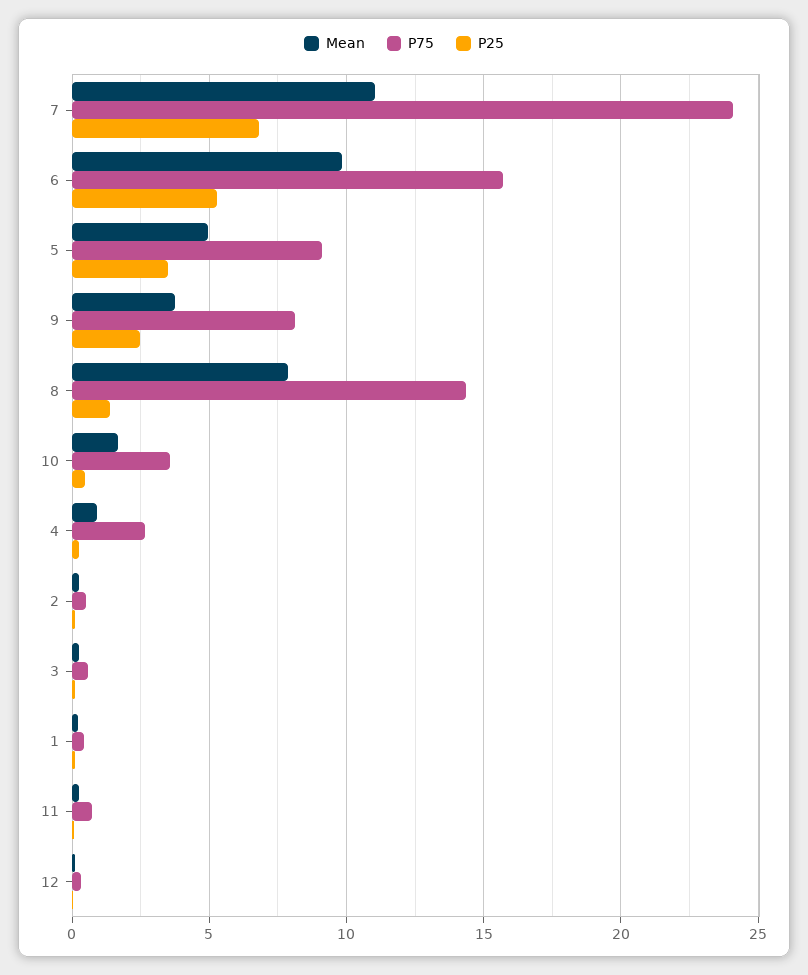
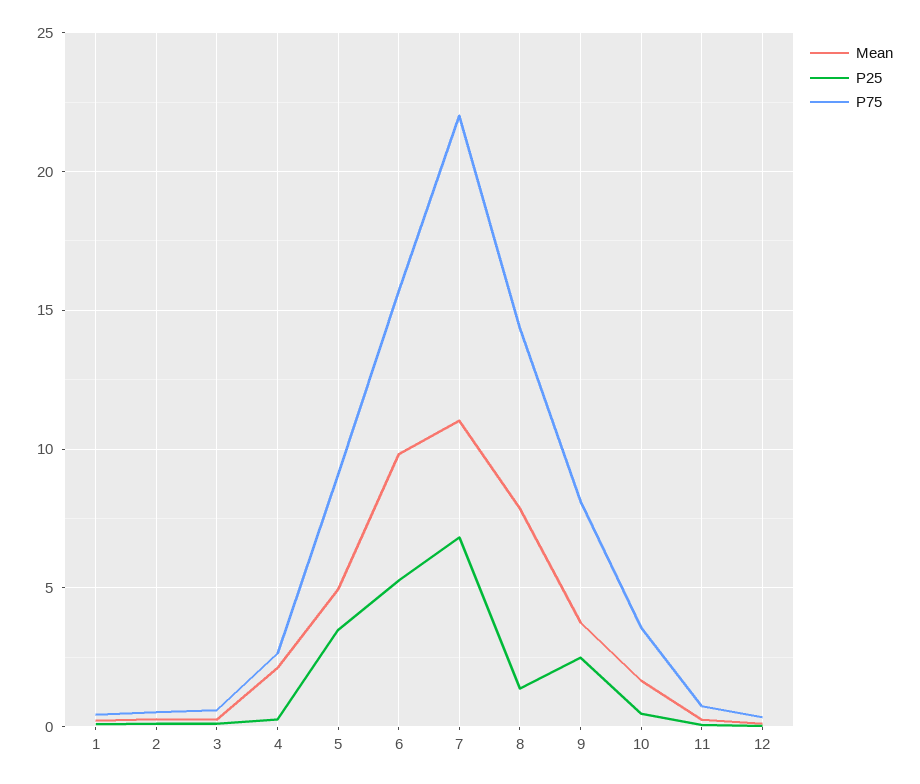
  {
    "Mean": {
      "7": 11,
      "6": 10,
      "5": 5,
      "9": 4,
      "8": 8,
      "10": 1.5,
-     "4": 1,
+     "4": 2,
      "2": 0.5,
      "3": 0,
      "1": 0,
      "11": 0.5,
      "12": 0
    },
    "P75": {
-     "7": 24,
+     "7": 22,
      "6": 15.5,
      "5": 9,
      "9": 8,
      "8": 14.5,
      "10": 3.5,
      "4": 2.5,
      "2": 0.5,
      "3": 0.5,
      "1": 0.5,
      "11": 0.5,
      "12": 0.5
    },
    "P25": {
      "7": 7,
      "6": 5.5,
      "5": 3.5,
      "9": 2.5,
      "8": 1.5,
      "10": 0.5,
      "4": 0.5,
      "2": 0,
      "3": 0,
      "1": 0,
      "11": 0,
      "12": 0
    }
  }

